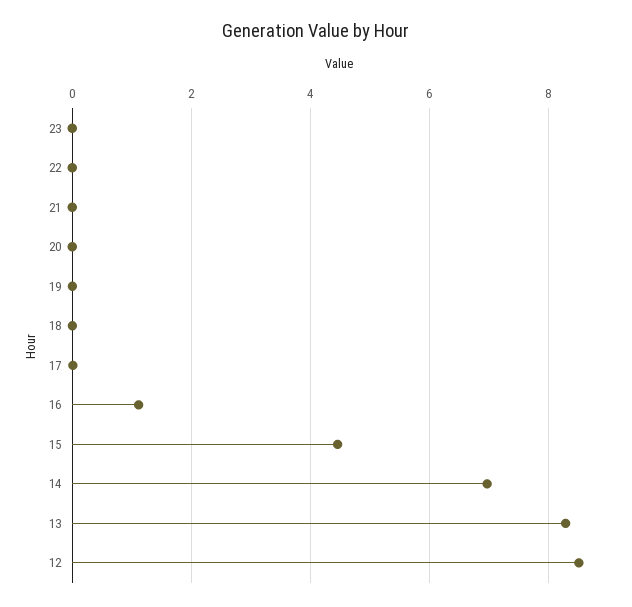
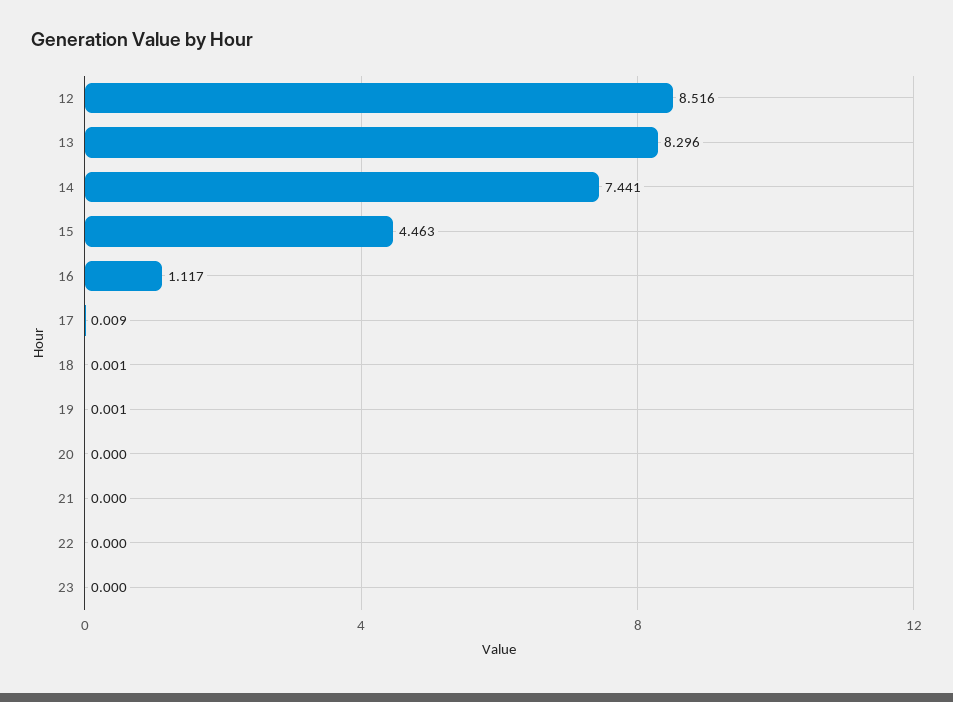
  {
    "23": 0,
    "22": 0,
    "21": 0,
    "20": 0,
    "19": 0.001,
    "18": 0.001,
    "17": 0.009,
    "16": 1.117,
    "15": 4.463,
-   "14": 7,
+   "14": 7.441,
    "13": 8.296,
    "12": 8.516
  }

